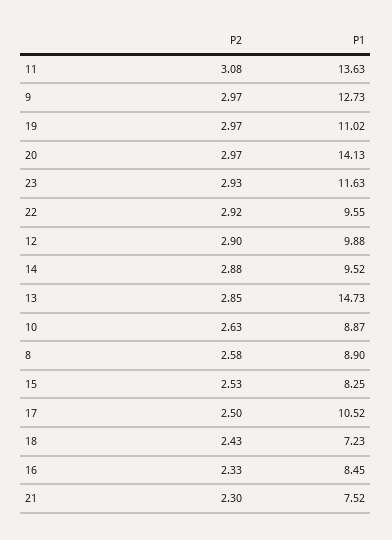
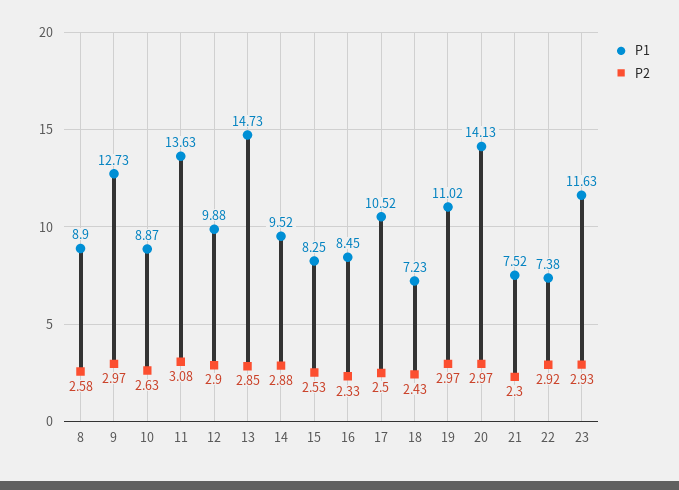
  {
    "P2": {
      "11": 3.08,
      "9": 2.97,
      "19": 2.97,
      "20": 2.97,
      "23": 2.93,
      "22": 2.92,
      "12": 2.9,
      "14": 2.88,
      "13": 2.85,
      "10": 2.63,
      "8": 2.58,
      "15": 2.53,
      "17": 2.5,
      "18": 2.43,
      "16": 2.33,
      "21": 2.3
    },
    "P1": {
      "11": 13.63,
      "9": 12.73,
      "19": 11.02,
      "20": 14.13,
      "23": 11.63,
-     "22": 9.55,
+     "22": 7.38,
      "12": 9.88,
      "14": 9.52,
      "13": 14.73,
      "10": 8.87,
      "8": 8.9,
      "15": 8.25,
      "17": 10.52,
      "18": 7.23,
      "16": 8.45,
      "21": 7.52
    }
  }

